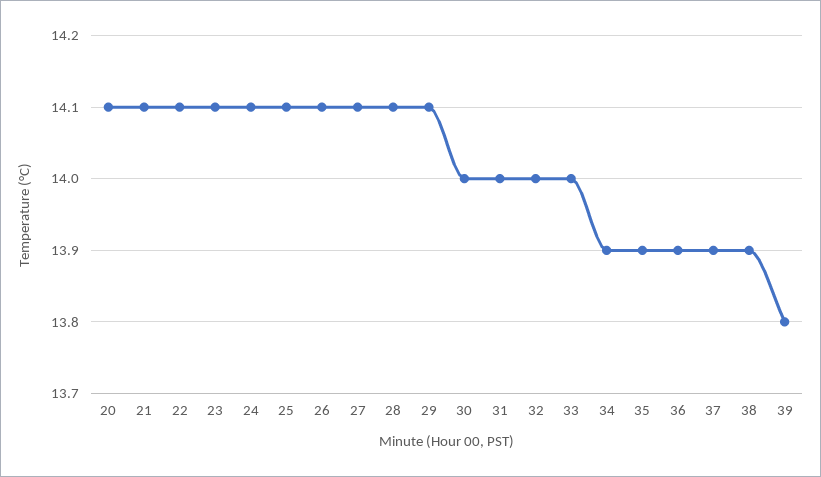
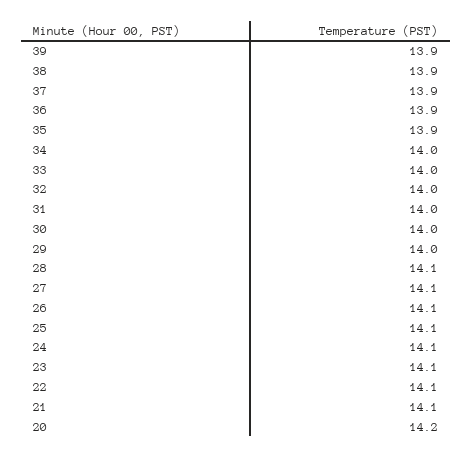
  {
-   "20": 14.1,
+   "20": 14.2,
    "21": 14.1,
    "22": 14.1,
    "23": 14.1,
    "24": 14.1,
    "25": 14.1,
    "26": 14.1,
    "27": 14.1,
    "28": 14.1,
-   "29": 14.1,
+   "29": 14,
    "30": 14,
    "31": 14,
    "32": 14,
    "33": 14,
-   "34": 13.9,
+   "34": 14,
    "35": 13.9,
    "36": 13.9,
    "37": 13.9,
    "38": 13.9,
-   "39": 13.8
+   "39": 13.9
  }

